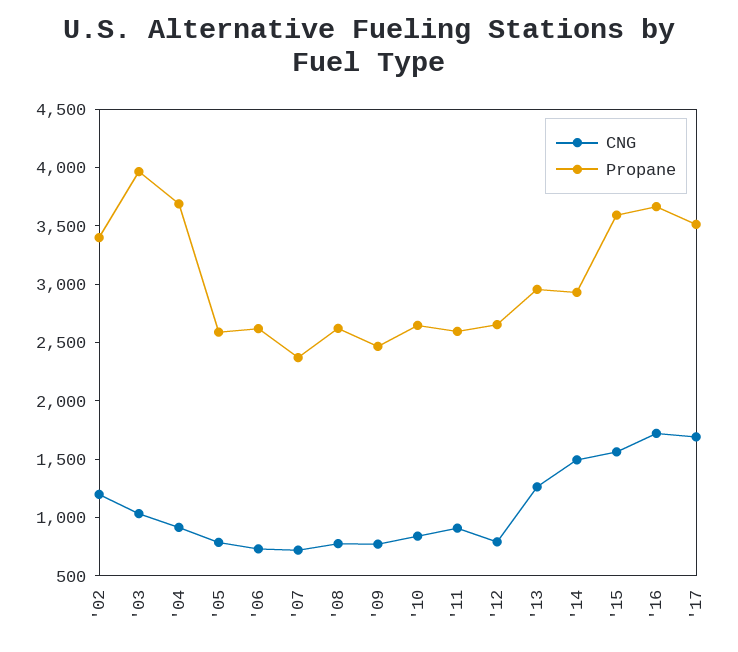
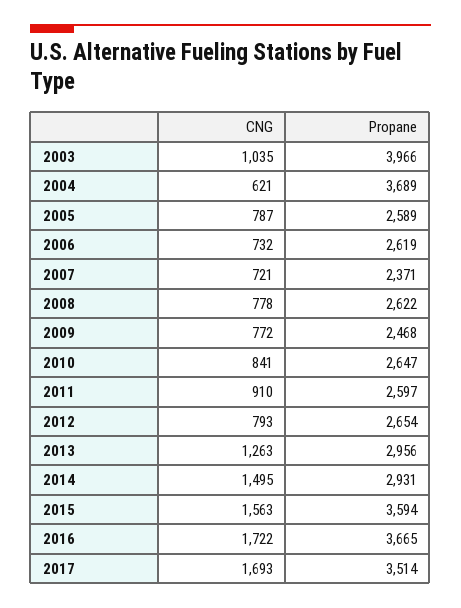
  {
    "CNG": {
-     "'02": 1200,
      "'03": 1035,
-     "'04": 900,
+     "'04": 621,
      "'05": 787,
      "'06": 732,
      "'07": 721,
      "'08": 778,
      "'09": 772,
      "'10": 841,
      "'11": 910,
      "'12": 793,
      "'13": 1263,
      "'14": 1495,
      "'15": 1563,
      "'16": 1722,
      "'17": 1693
    },
    "Propane": {
-     "'02": 3400,
      "'03": 3966,
      "'04": 3689,
      "'05": 2589,
      "'06": 2619,
      "'07": 2371,
      "'08": 2622,
      "'09": 2468,
      "'10": 2647,
      "'11": 2597,
      "'12": 2654,
      "'13": 2956,
      "'14": 2931,
      "'15": 3594,
      "'16": 3665,
      "'17": 3514
    }
  }

